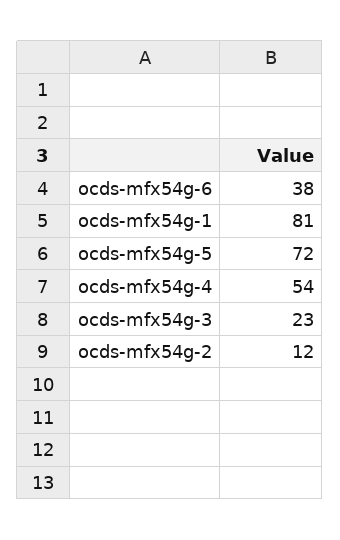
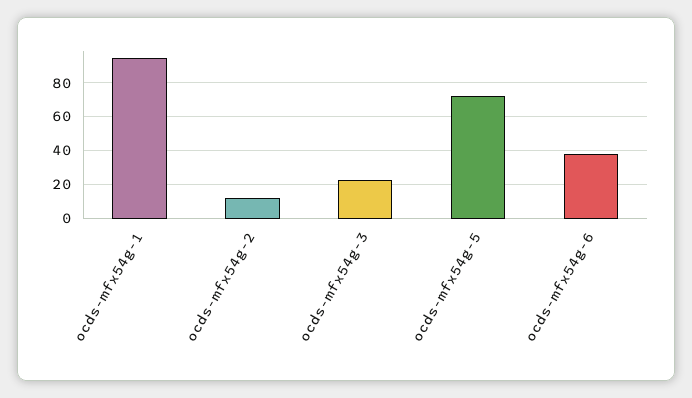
  {
    "ocds-mfx54g-6": 38,
-   "ocds-mfx54g-1": 81,
+   "ocds-mfx54g-1": 95,
    "ocds-mfx54g-5": 72,
-   "ocds-mfx54g-4": 54,
    "ocds-mfx54g-3": 23,
    "ocds-mfx54g-2": 12
  }

